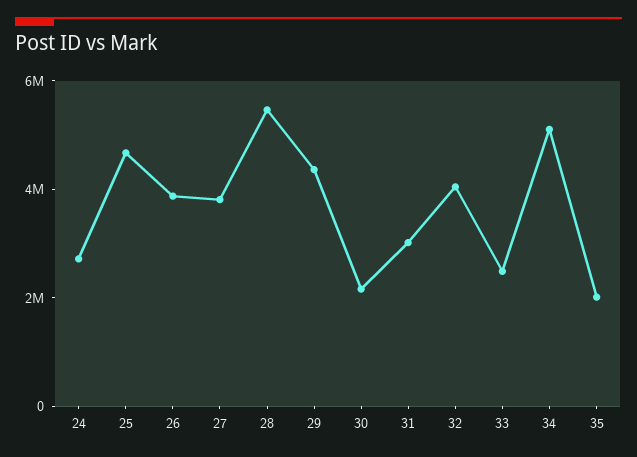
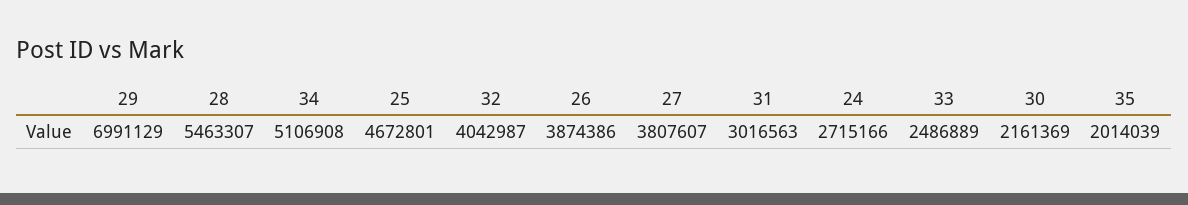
  {
    "24": 2715166,
    "25": 4672801,
    "26": 3874386,
    "27": 3807607,
    "28": 5463307,
-   "29": 4500000,
+   "29": 6991129,
    "30": 2161369,
    "31": 3016563,
    "32": 4042987,
    "33": 2486889,
    "34": 5106908,
    "35": 2014039
  }

